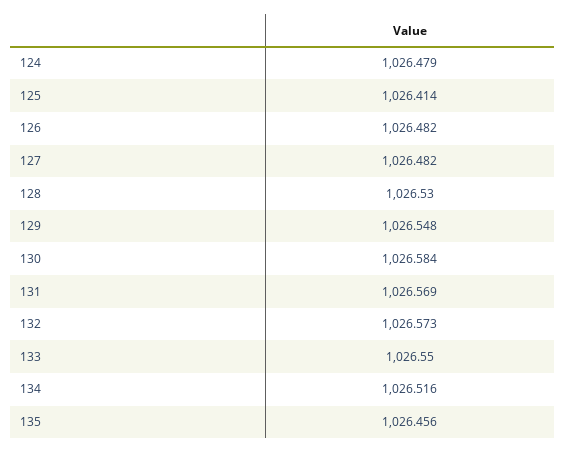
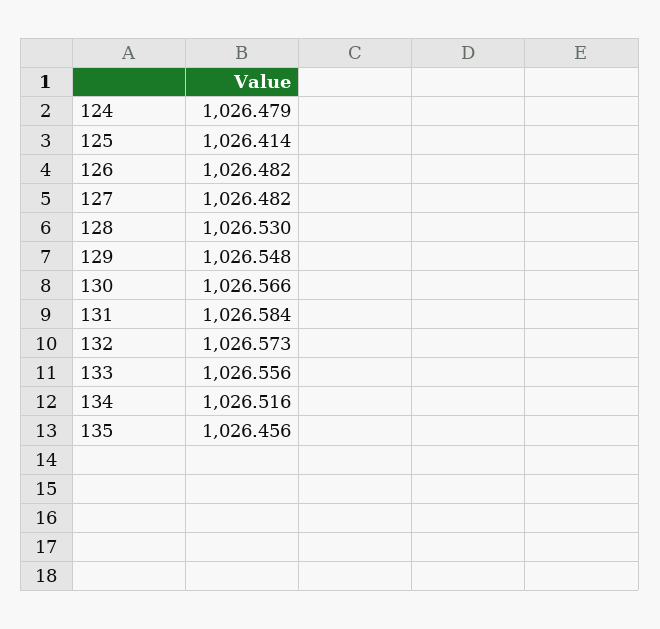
  {
    "124": 1026.479,
    "125": 1026.414,
    "126": 1026.482,
    "127": 1026.482,
    "128": 1026.53,
    "129": 1026.548,
-   "130": 1026.584,
+   "130": 1026.566,
-   "131": 1026.569,
+   "131": 1026.584,
    "132": 1026.573,
-   "133": 1026.55,
+   "133": 1026.556,
    "134": 1026.516,
    "135": 1026.456
  }

